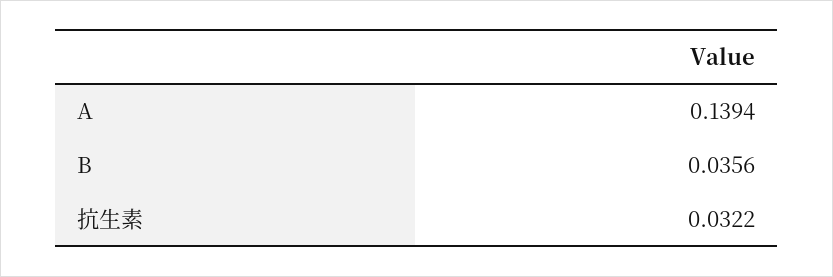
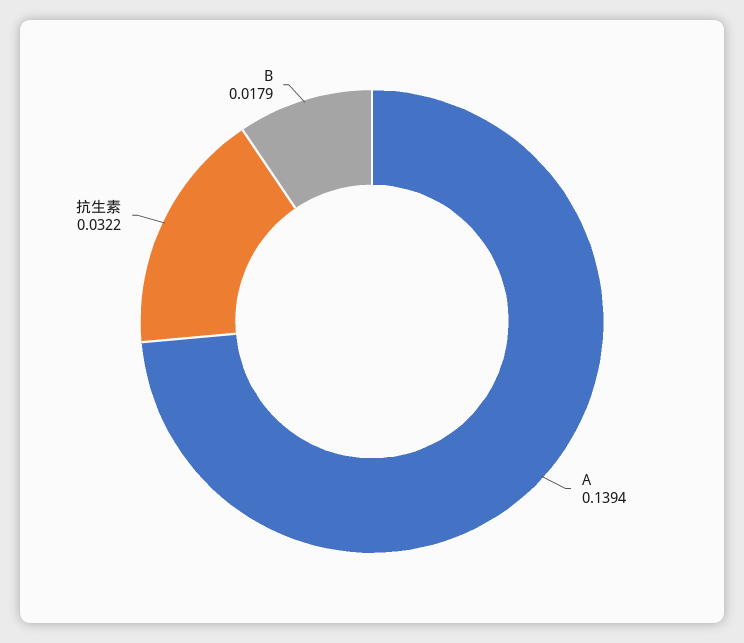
  {
    "A": 0.1394,
-   "B": 0.0356,
+   "B": 0.0179,
    "抗生素": 0.0322
  }

